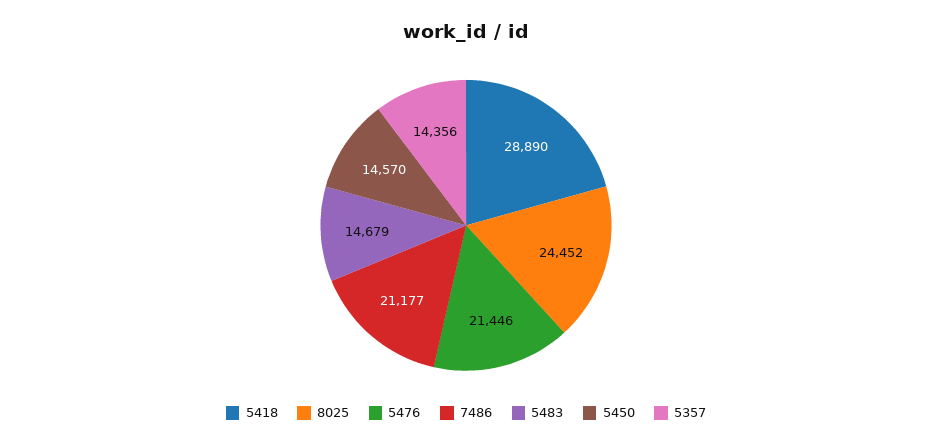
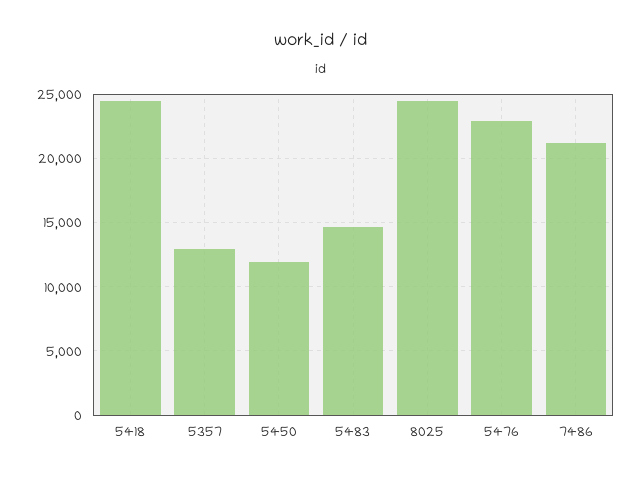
  {
-   "5418": 28890,
+   "5418": 24500,
    "8025": 24452,
-   "5476": 21446,
+   "5476": 23000,
    "7486": 21177,
    "5483": 14679,
-   "5450": 14570,
+   "5450": 12000,
-   "5357": 14356
+   "5357": 13000
  }

